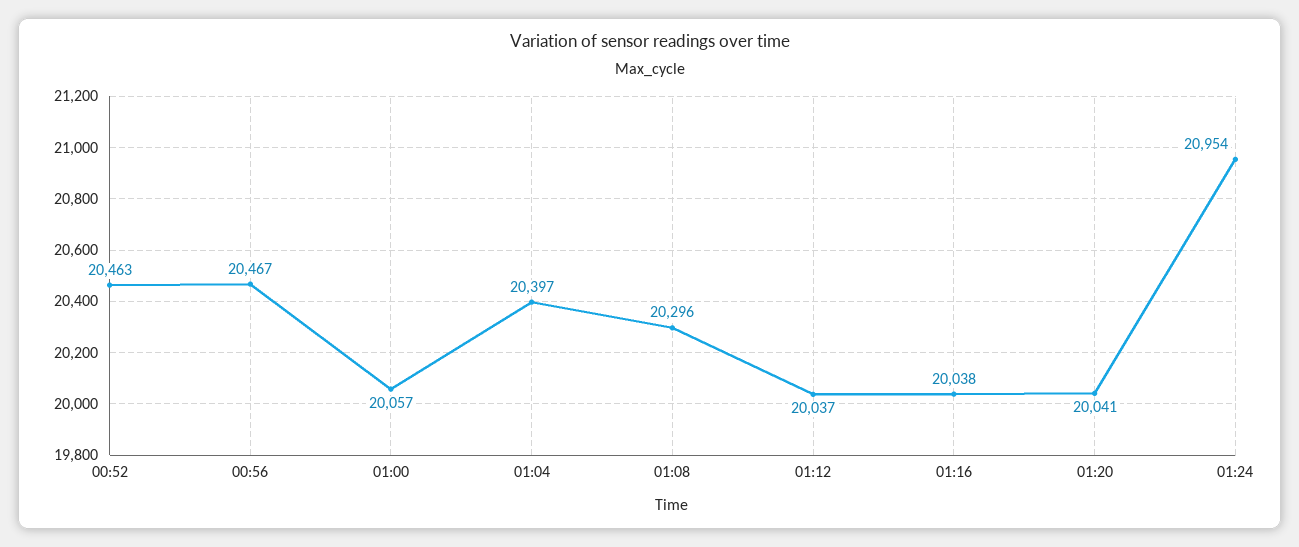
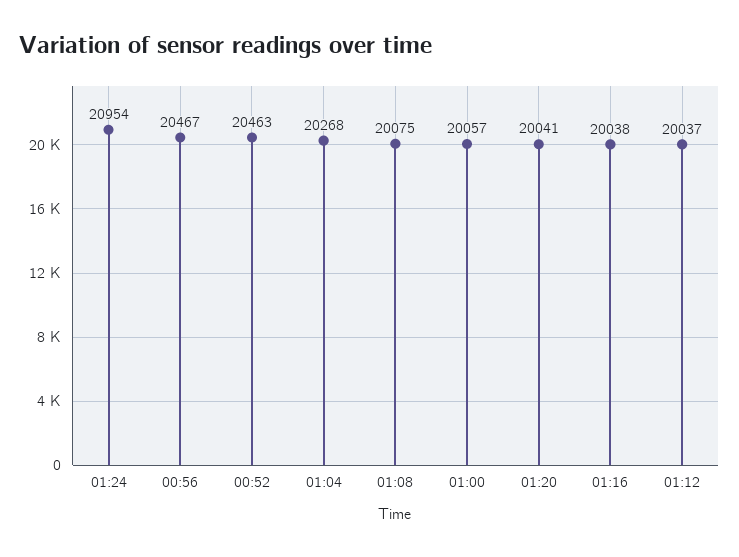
  {
    "00:52": 20463,
    "00:56": 20467,
    "01:00": 20057,
-   "01:04": 20397,
+   "01:04": 20268,
-   "01:08": 20296,
+   "01:08": 20075,
    "01:12": 20037,
    "01:16": 20038,
    "01:20": 20041,
    "01:24": 20954
  }

